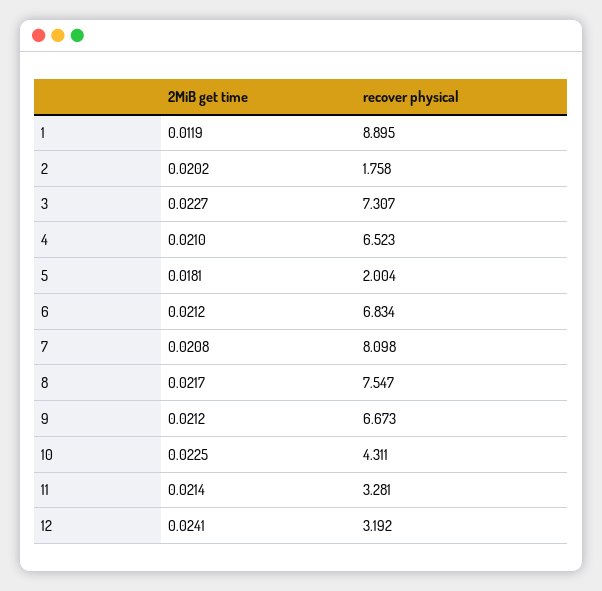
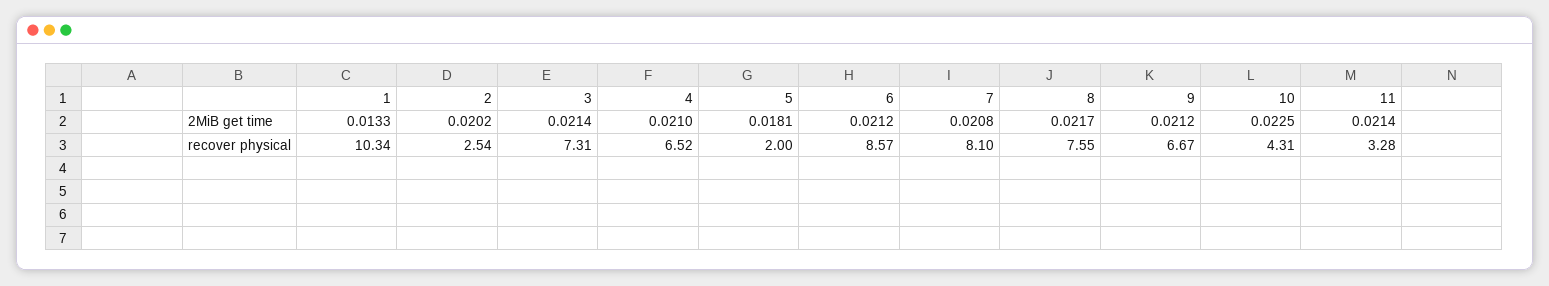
  {
    "2MiB get time": {
-     "1": 0.0119,
+     "1": 0.0133,
      "2": 0.0202,
-     "3": 0.0227,
+     "3": 0.0214,
      "4": 0.021,
      "5": 0.0181,
      "6": 0.0212,
      "7": 0.0208,
      "8": 0.0217,
      "9": 0.0212,
      "10": 0.0225,
-     "11": 0.0214,
+     "11": 0.0214
-     "12": 0.0241
    },
    "recover physical": {
-     "1": 8.895,
+     "1": 10.34,
-     "2": 1.758,
+     "2": 2.54,
      "3": 7.307,
      "4": 6.523,
      "5": 2.004,
-     "6": 6.834,
+     "6": 8.57,
      "7": 8.098,
      "8": 7.547,
      "9": 6.673,
      "10": 4.311,
-     "11": 3.281,
+     "11": 3.281
-     "12": 3.192
    }
  }

